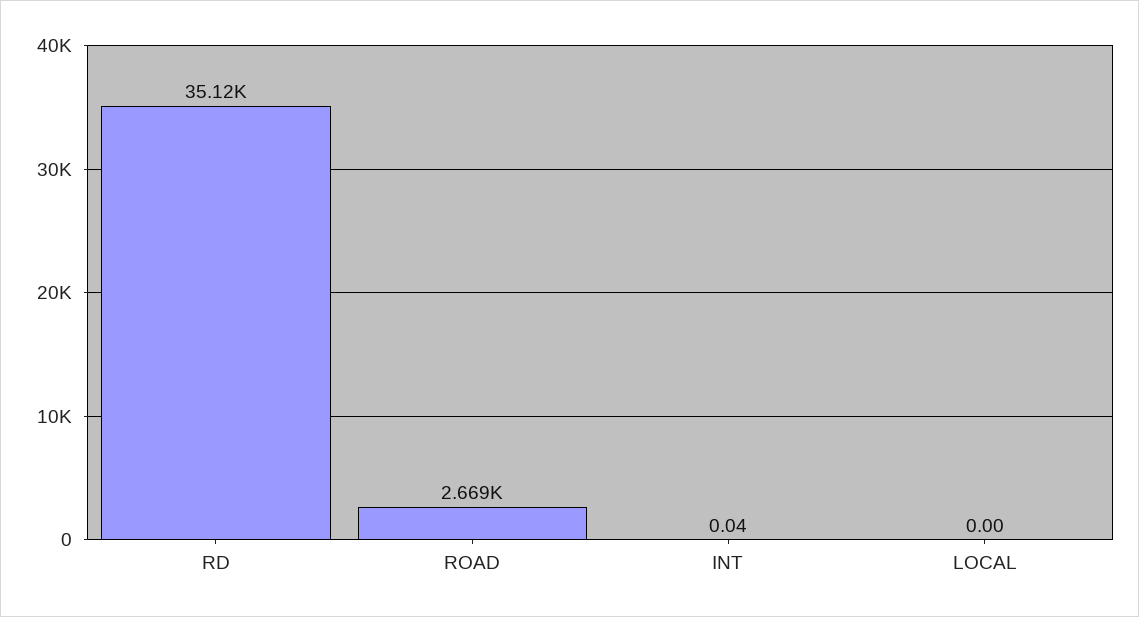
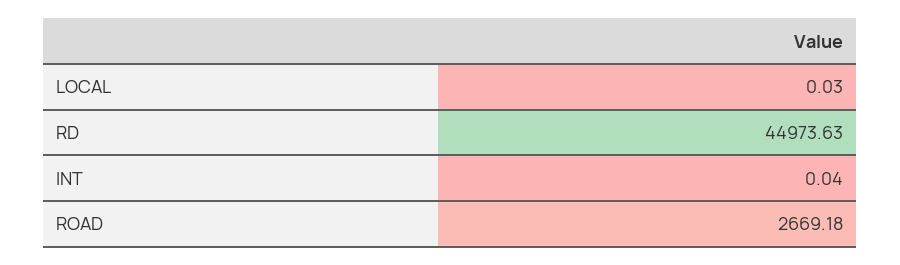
  {
-   "RD": 35120,
+   "RD": 44973.63,
    "ROAD": 2669.18,
    "INT": 0.04,
-   "LOCAL": 0
+   "LOCAL": 0.03
  }

